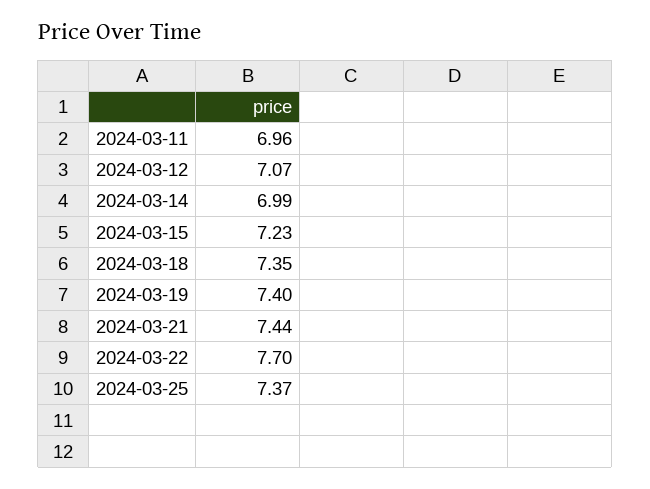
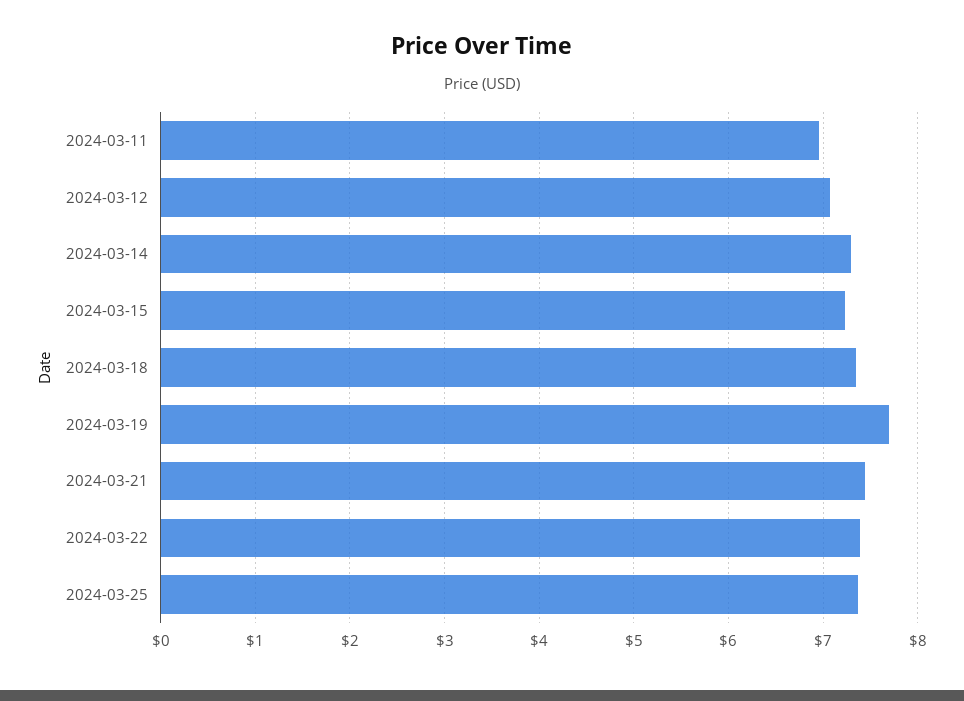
  {
    "2024-03-11": 6.96,
    "2024-03-12": 7.07,
-   "2024-03-14": 6.99,
+   "2024-03-14": 7.3,
    "2024-03-15": 7.23,
    "2024-03-18": 7.35,
-   "2024-03-19": 7.4,
+   "2024-03-19": 7.7,
    "2024-03-21": 7.44,
-   "2024-03-22": 7.7,
+   "2024-03-22": 7.4,
    "2024-03-25": 7.37
  }

